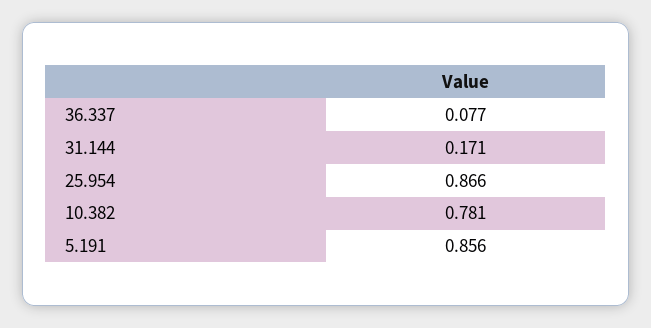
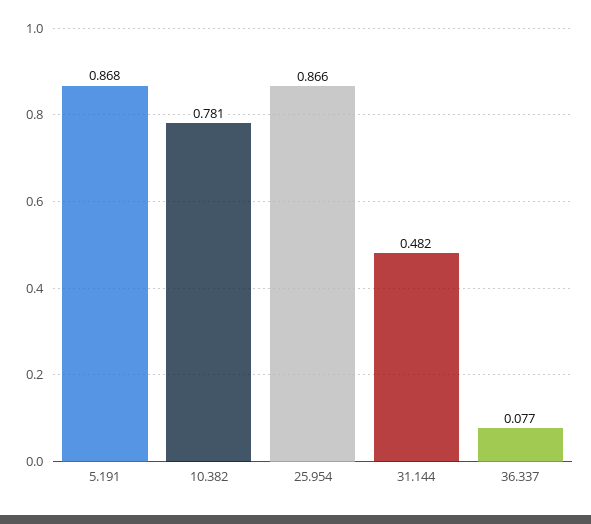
  {
    "36.337": 0.077,
-   "31.144": 0.171,
+   "31.144": 0.482,
    "25.954": 0.866,
    "10.382": 0.781,
-   "5.191": 0.856
+   "5.191": 0.868
  }

